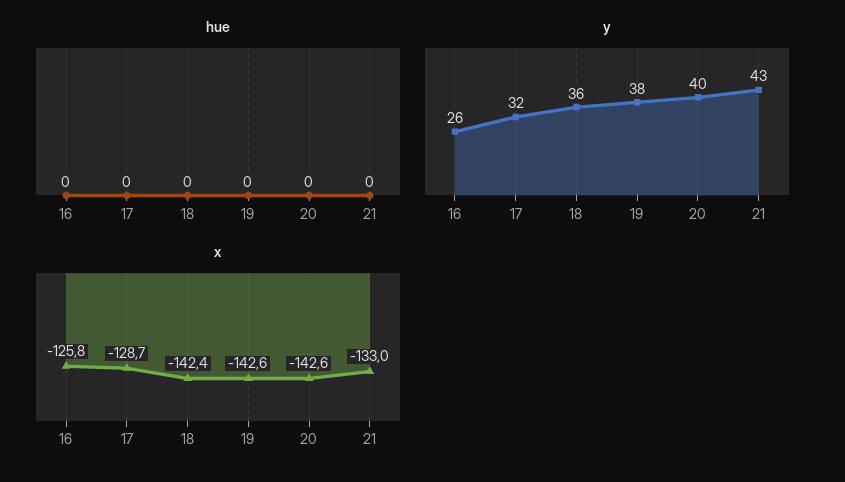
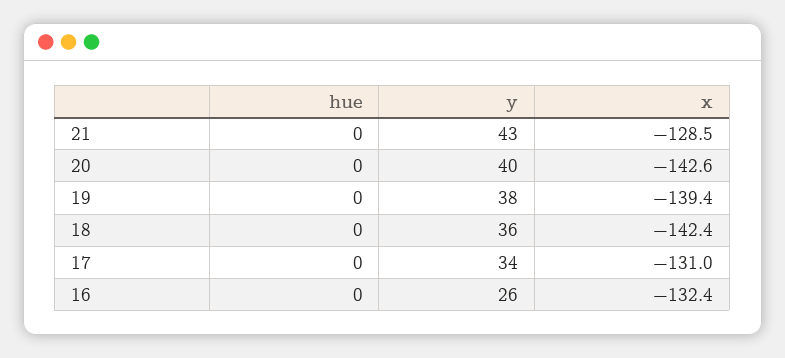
  {
    "hue": {
      "16": 0,
      "17": 0,
      "18": 0,
      "19": 0,
      "20": 0,
      "21": 0
    },
    "y": {
      "16": 26,
-     "17": 32,
+     "17": 34,
      "18": 36,
      "19": 38,
      "20": 40,
      "21": 43
    },
    "x": {
-     "16": -125.8,
+     "16": -132.4,
-     "17": -128.7,
+     "17": -131,
      "18": -142.4,
-     "19": -142.6,
+     "19": -139.4,
      "20": -142.6,
-     "21": -133
+     "21": -128.5
    }
  }

